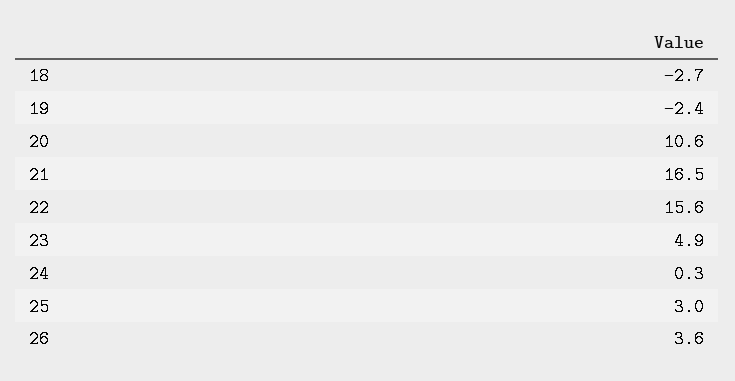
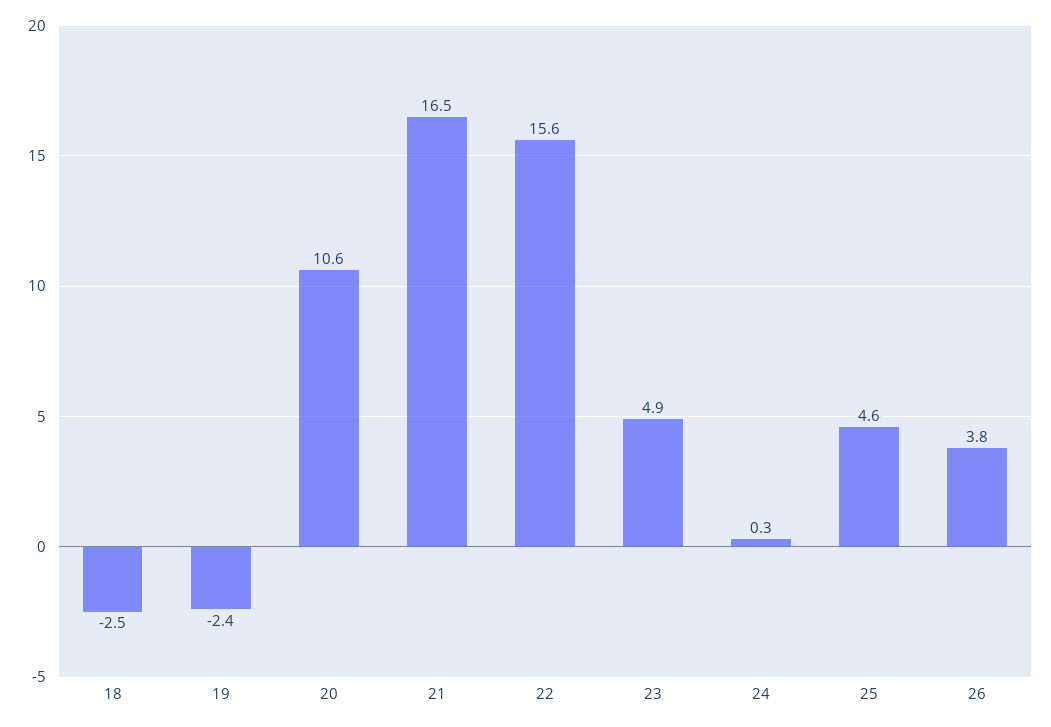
  {
-   "18": -2.7,
+   "18": -2.5,
    "19": -2.4,
    "20": 10.6,
    "21": 16.5,
    "22": 15.6,
    "23": 4.9,
    "24": 0.3,
-   "25": 3,
+   "25": 4.6,
-   "26": 3.6
+   "26": 3.8
  }

